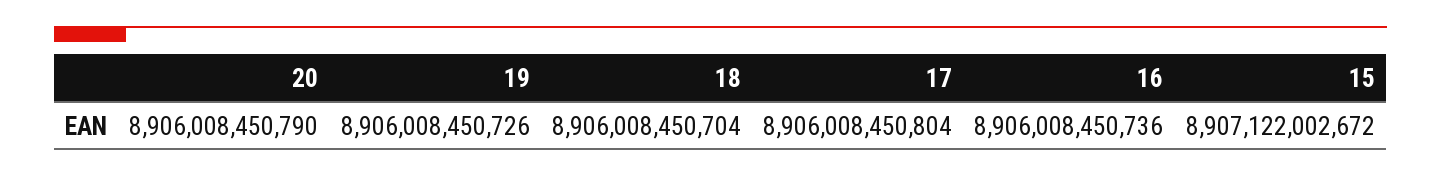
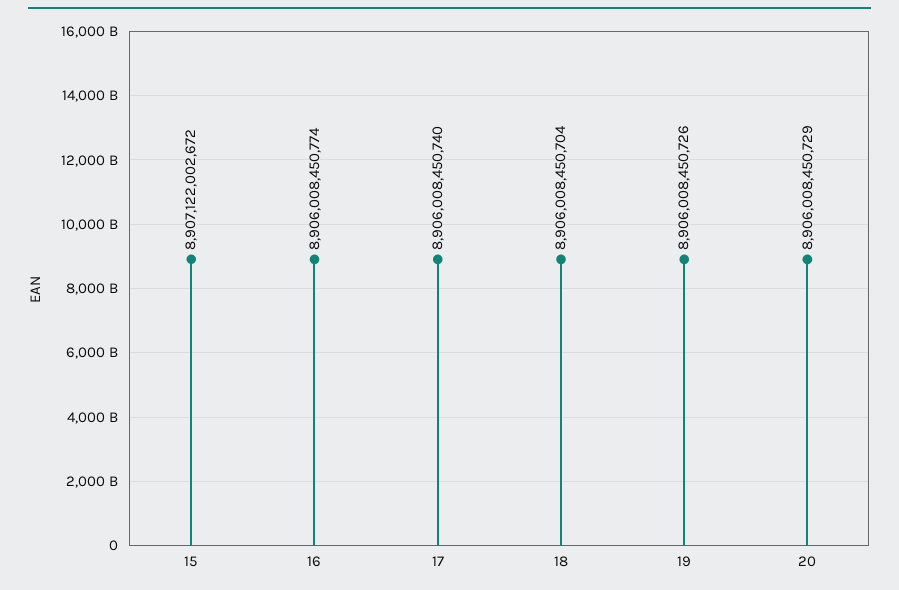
  {
-   "20": 8906008450790,
+   "20": 8906008450729,
    "19": 8906008450726,
    "18": 8906008450704,
-   "17": 8906008450804,
+   "17": 8906008450740,
-   "16": 8906008450736,
+   "16": 8906008450774,
    "15": 8907122002672
  }

